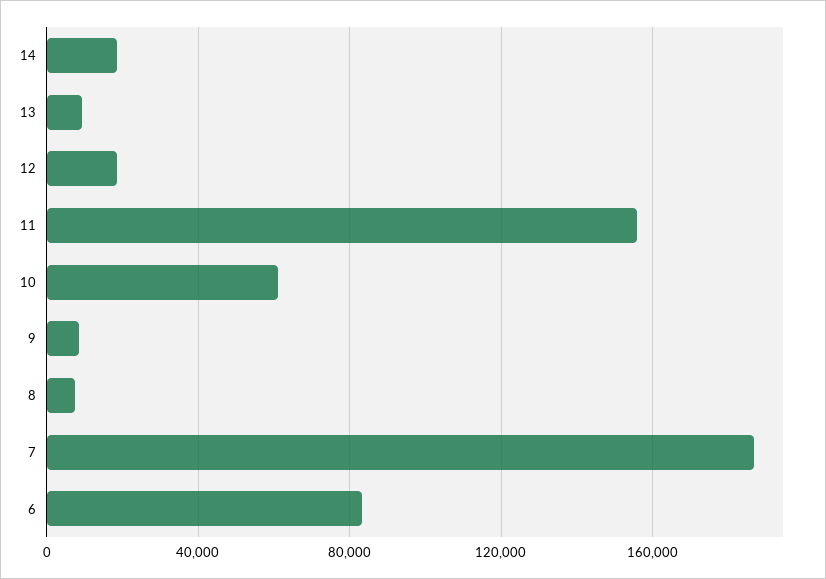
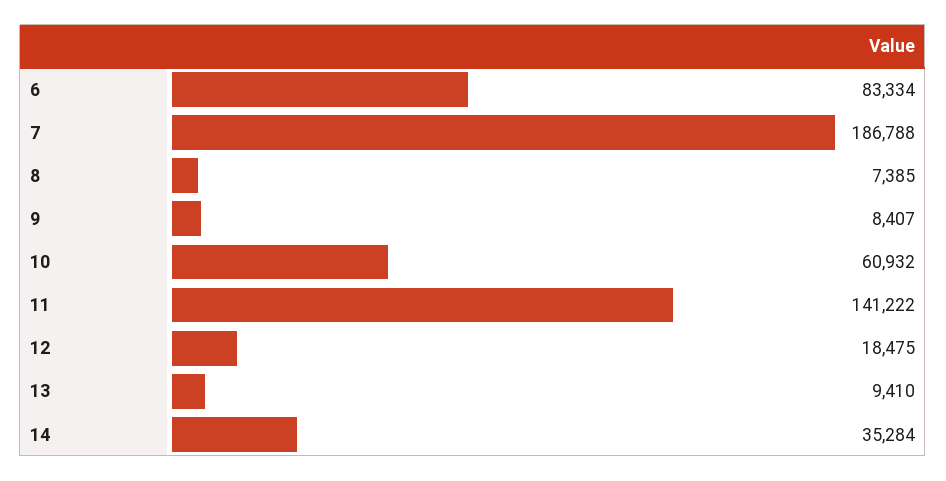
  {
-   "14": 20000,
+   "14": 35284,
    "13": 9410,
    "12": 18475,
-   "11": 155000,
+   "11": 141222,
    "10": 60932,
    "9": 8407,
    "8": 7385,
    "7": 186788,
    "6": 83334
  }

